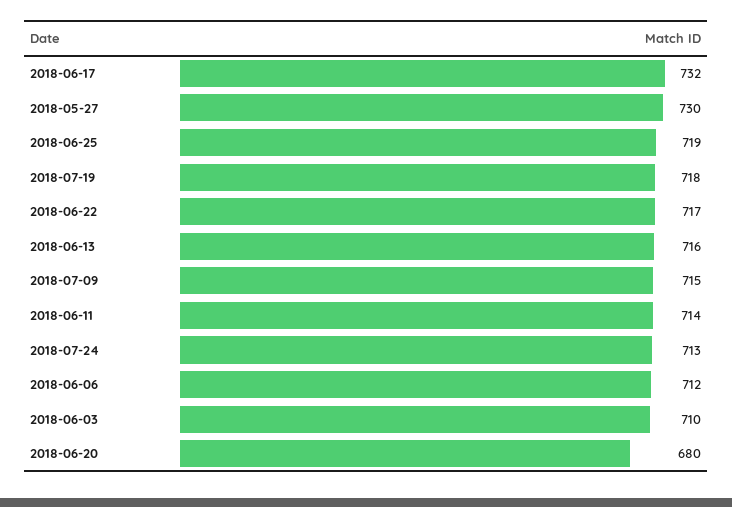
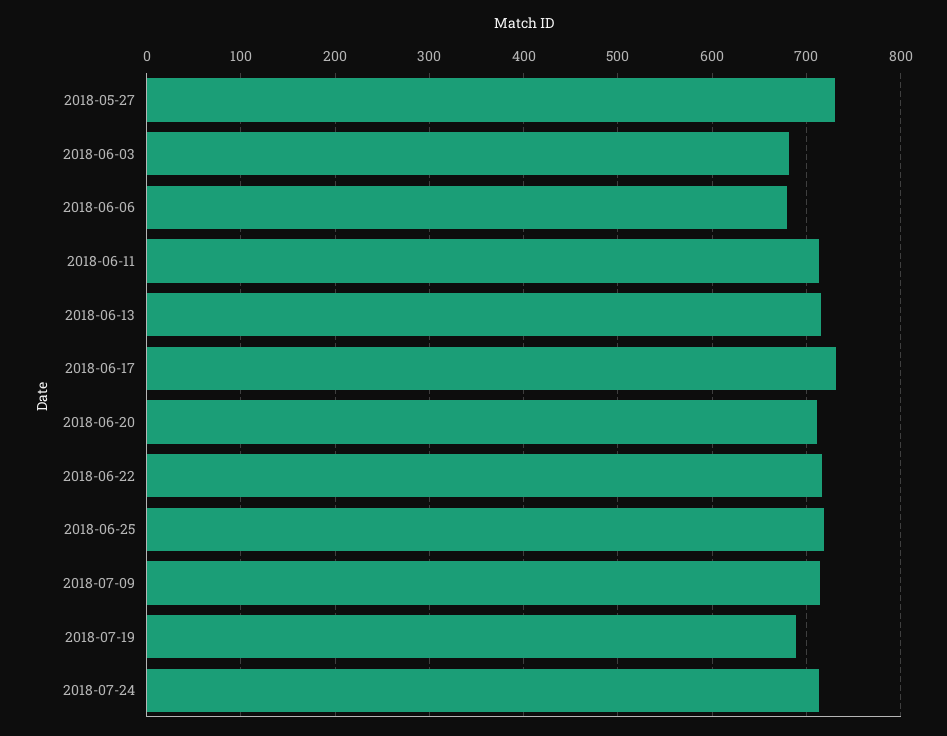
  {
    "2018-06-17": 732,
    "2018-05-27": 730,
    "2018-06-25": 719,
-   "2018-07-19": 718,
+   "2018-07-19": 690,
    "2018-06-22": 717,
    "2018-06-13": 716,
    "2018-07-09": 715,
    "2018-06-11": 714,
    "2018-07-24": 713,
-   "2018-06-06": 712,
+   "2018-06-06": 680,
-   "2018-06-03": 710,
+   "2018-06-03": 680,
-   "2018-06-20": 680
+   "2018-06-20": 710
  }

